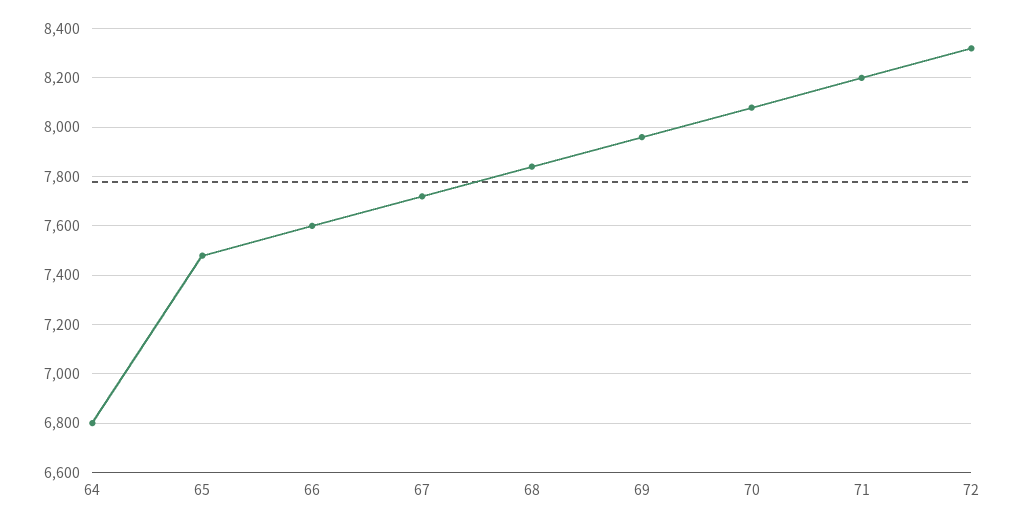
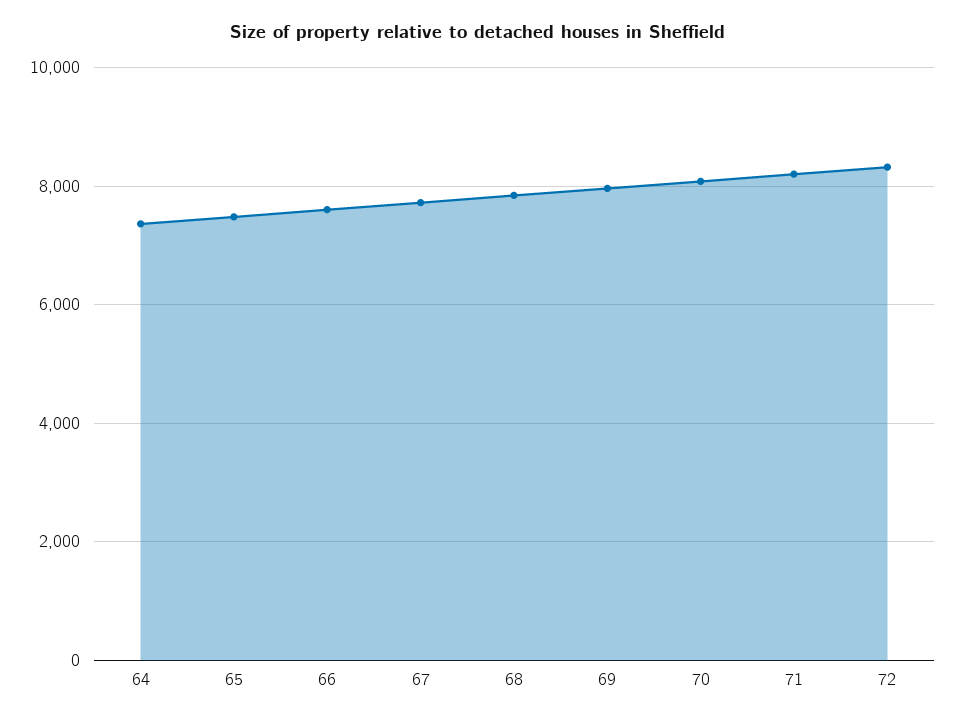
  {
-   "64": 6800,
+   "64": 7400,
    "65": 7475,
    "66": 7600,
    "67": 7725,
    "68": 7850,
    "69": 7950,
    "70": 8075,
    "71": 8200,
    "72": 8325
  }

